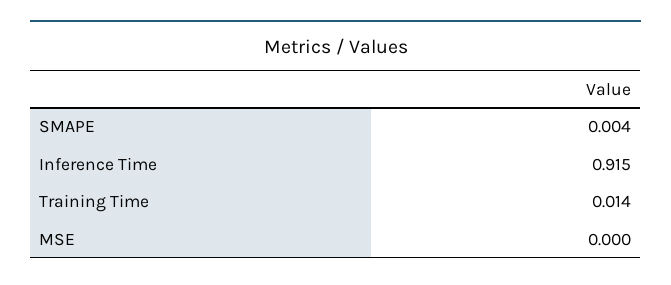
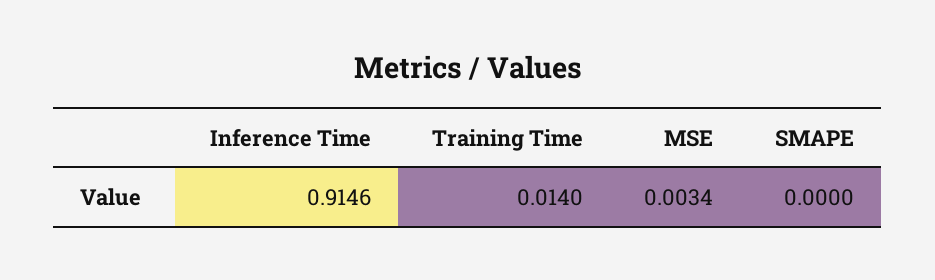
  {
-   "SMAPE": 0.004,
+   "SMAPE": 0,
    "Inference Time": 0.9146,
    "Training Time": 0.014,
-   "MSE": 0
+   "MSE": 0.0034
  }

